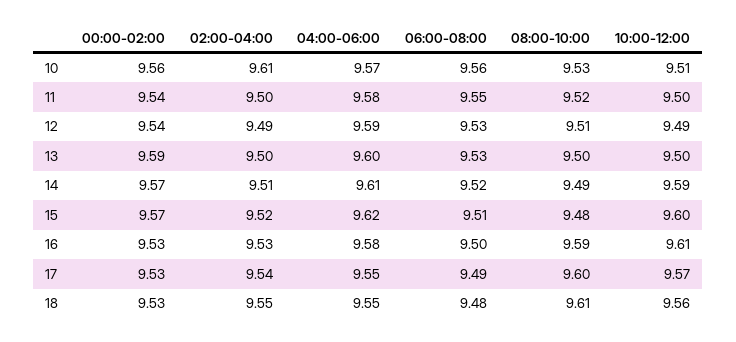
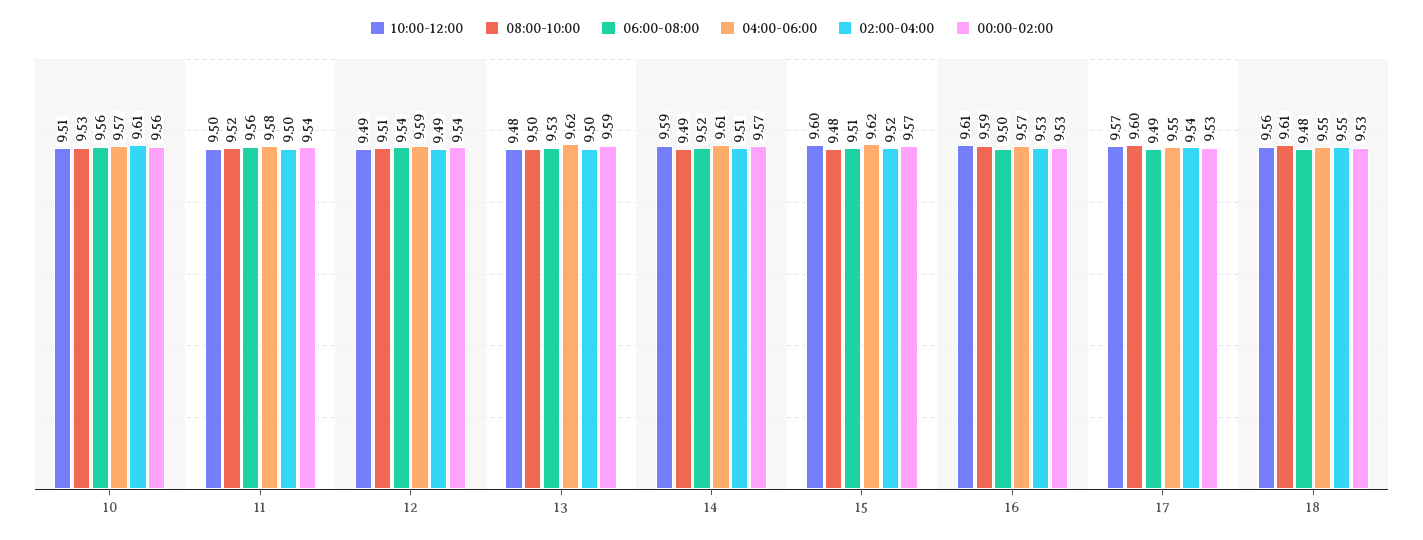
  {
    "00:00-02:00": {
      "10": 9.56,
      "11": 9.54,
      "12": 9.54,
      "13": 9.59,
      "14": 9.57,
      "15": 9.57,
      "16": 9.53,
      "17": 9.53,
      "18": 9.53
    },
    "02:00-04:00": {
      "10": 9.61,
      "11": 9.5,
      "12": 9.49,
      "13": 9.5,
      "14": 9.51,
      "15": 9.52,
      "16": 9.53,
      "17": 9.54,
      "18": 9.55
    },
    "04:00-06:00": {
      "10": 9.57,
      "11": 9.58,
      "12": 9.59,
-     "13": 9.6,
+     "13": 9.62,
      "14": 9.61,
      "15": 9.62,
-     "16": 9.58,
+     "16": 9.57,
      "17": 9.55,
      "18": 9.55
    },
    "06:00-08:00": {
      "10": 9.56,
-     "11": 9.55,
+     "11": 9.56,
-     "12": 9.53,
+     "12": 9.54,
      "13": 9.53,
      "14": 9.52,
      "15": 9.51,
      "16": 9.5,
      "17": 9.49,
      "18": 9.48
    },
    "08:00-10:00": {
      "10": 9.53,
      "11": 9.52,
      "12": 9.51,
      "13": 9.5,
      "14": 9.49,
      "15": 9.48,
      "16": 9.59,
      "17": 9.6,
      "18": 9.61
    },
    "10:00-12:00": {
      "10": 9.51,
      "11": 9.5,
      "12": 9.49,
-     "13": 9.5,
+     "13": 9.48,
      "14": 9.59,
      "15": 9.6,
      "16": 9.61,
      "17": 9.57,
      "18": 9.56
    }
  }

